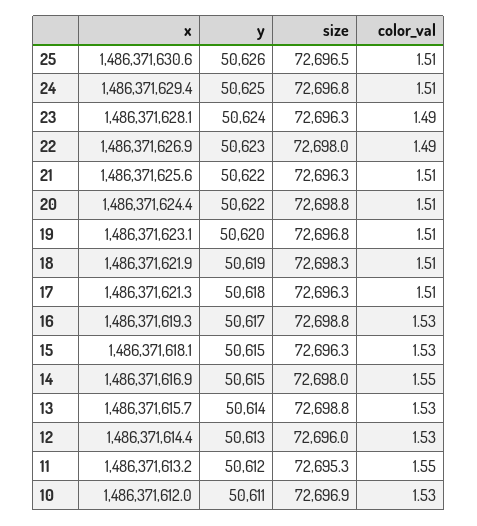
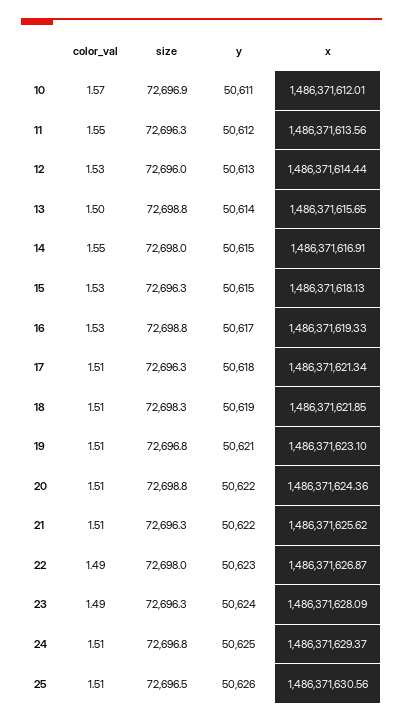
  {
    "x": {
      "25": 1486371630.56,
      "24": 1486371629.37,
      "23": 1486371628.09,
      "22": 1486371626.87,
      "21": 1486371625.62,
      "20": 1486371624.36,
      "19": 1486371623.1,
      "18": 1486371621.85,
      "17": 1486371621.34,
      "16": 1486371619.33,
      "15": 1486371618.13,
      "14": 1486371616.91,
      "13": 1486371615.65,
      "12": 1486371614.44,
-     "11": 1486371613.2,
+     "11": 1486371613.56,
      "10": 1486371612.01
    },
    "y": {
      "25": 50626,
      "24": 50625,
      "23": 50624,
      "22": 50623,
      "21": 50622,
      "20": 50622,
-     "19": 50620,
+     "19": 50621,
      "18": 50619,
      "17": 50618,
      "16": 50617,
      "15": 50615,
      "14": 50615,
      "13": 50614,
      "12": 50613,
      "11": 50612,
      "10": 50611
    },
    "size": {
      "25": 72696.5,
      "24": 72696.8,
      "23": 72696.3,
      "22": 72698,
      "21": 72696.3,
      "20": 72698.8,
      "19": 72696.8,
      "18": 72698.3,
      "17": 72696.3,
      "16": 72698.8,
      "15": 72696.3,
      "14": 72698,
      "13": 72698.8,
      "12": 72696,
-     "11": 72695.3,
+     "11": 72696.3,
      "10": 72696.9
    },
    "color_val": {
      "25": 1.51,
      "24": 1.51,
      "23": 1.49,
      "22": 1.49,
      "21": 1.51,
      "20": 1.51,
      "19": 1.51,
      "18": 1.51,
      "17": 1.51,
      "16": 1.53,
      "15": 1.53,
      "14": 1.55,
-     "13": 1.53,
+     "13": 1.5,
      "12": 1.53,
      "11": 1.55,
-     "10": 1.53
+     "10": 1.57
    }
  }

